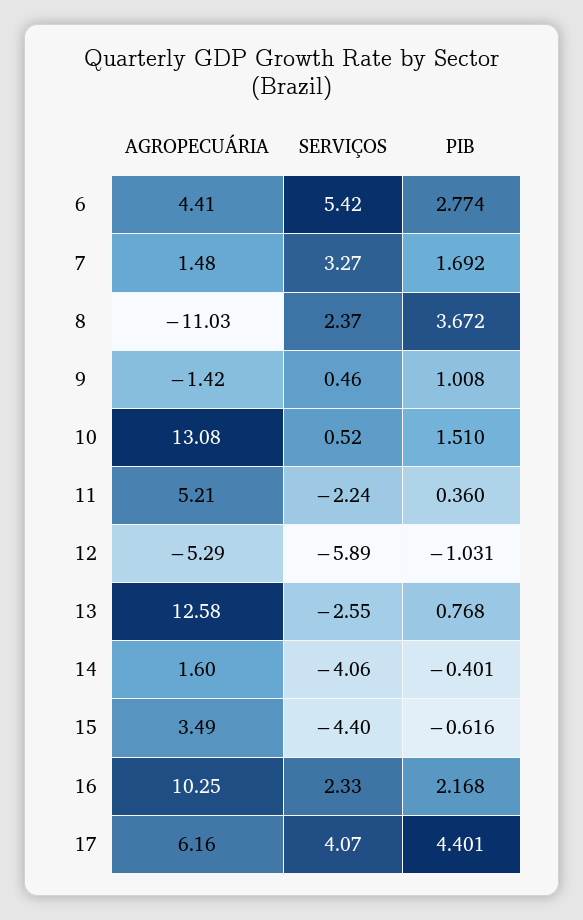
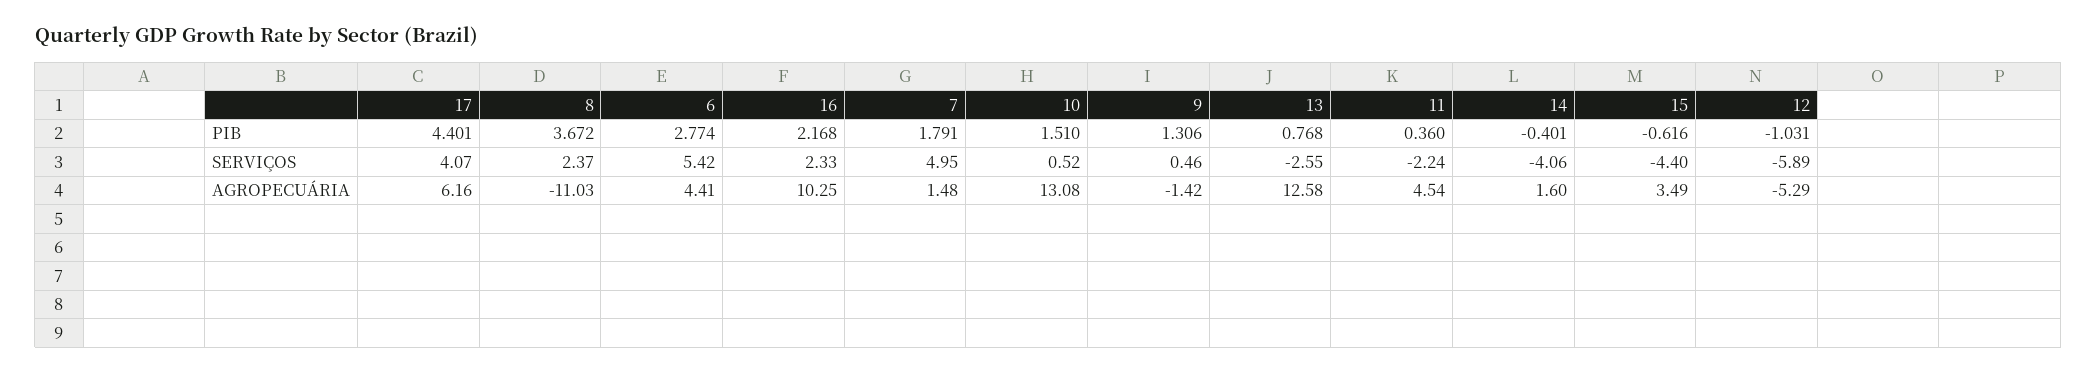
  {
    "AGROPECUÁRIA": {
      "6": 4.41,
      "7": 1.48,
      "8": -11.03,
      "9": -1.42,
      "10": 13.08,
-     "11": 5.21,
+     "11": 4.54,
      "12": -5.29,
      "13": 12.58,
      "14": 1.6,
      "15": 3.49,
      "16": 10.25,
      "17": 6.16
    },
    "SERVIÇOS": {
      "6": 5.42,
-     "7": 3.27,
+     "7": 4.95,
      "8": 2.37,
      "9": 0.46,
      "10": 0.52,
      "11": -2.24,
      "12": -5.89,
      "13": -2.55,
      "14": -4.06,
      "15": -4.4,
      "16": 2.33,
      "17": 4.07
    },
    "PIB": {
      "6": 2.774,
-     "7": 1.692,
+     "7": 1.791,
      "8": 3.672,
-     "9": 1.008,
+     "9": 1.306,
      "10": 1.51,
      "11": 0.36,
      "12": -1.031,
      "13": 0.768,
      "14": -0.401,
      "15": -0.616,
      "16": 2.168,
      "17": 4.401
    }
  }

